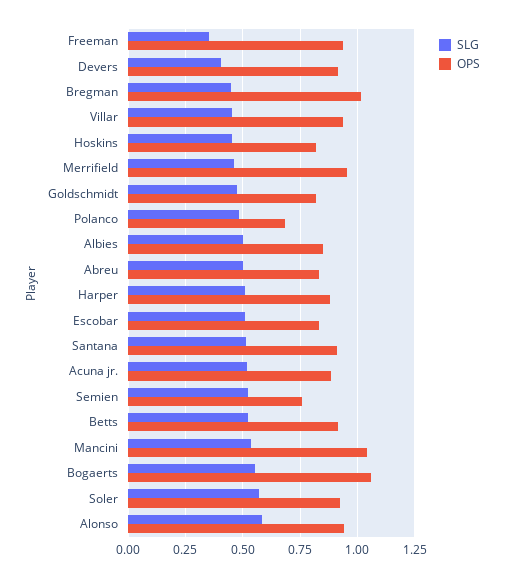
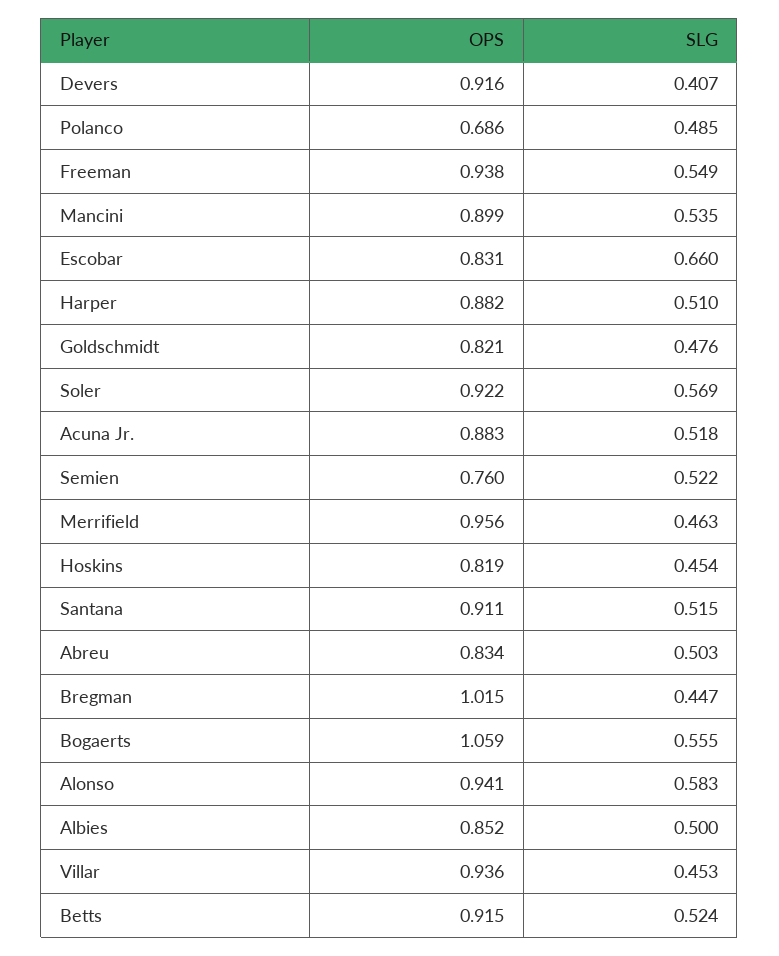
  {
    "SLG": {
-     "Freeman": 0.35,
+     "Freeman": 0.549,
      "Devers": 0.407,
      "Bregman": 0.447,
      "Villar": 0.453,
      "Hoskins": 0.454,
      "Merrifield": 0.463,
      "Goldschmidt": 0.476,
      "Polanco": 0.485,
      "Albies": 0.5,
      "Abreu": 0.503,
      "Harper": 0.51,
-     "Escobar": 0.5,
+     "Escobar": 0.66,
      "Santana": 0.515,
      "Acuna jr.": 0.518,
      "Semien": 0.522,
      "Betts": 0.524,
      "Mancini": 0.535,
      "Bogaerts": 0.555,
      "Soler": 0.569,
      "Alonso": 0.583
    },
    "OPS": {
      "Freeman": 0.938,
      "Devers": 0.916,
      "Bregman": 1.015,
      "Villar": 0.936,
      "Hoskins": 0.819,
      "Merrifield": 0.956,
      "Goldschmidt": 0.821,
      "Polanco": 0.686,
      "Albies": 0.852,
      "Abreu": 0.834,
      "Harper": 0.882,
      "Escobar": 0.831,
      "Santana": 0.911,
      "Acuna jr.": 0.883,
      "Semien": 0.76,
      "Betts": 0.915,
-     "Mancini": 1.05,
+     "Mancini": 0.899,
      "Bogaerts": 1.059,
      "Soler": 0.922,
      "Alonso": 0.941
    }
  }

